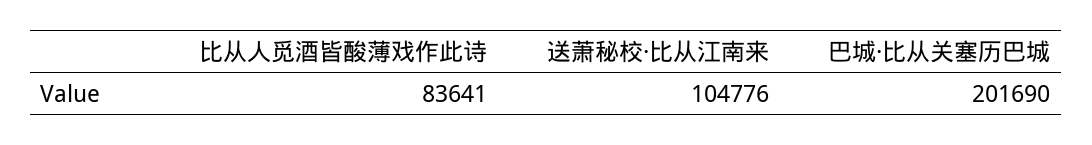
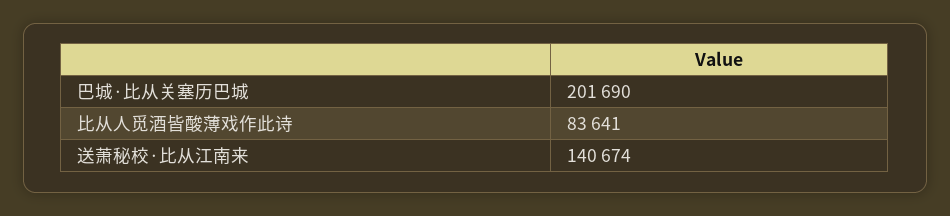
  {
    "比从人觅酒皆酸薄戏作此诗": 83641,
-   "送萧秘校·比从江南来": 104776,
+   "送萧秘校·比从江南来": 140674,
    "巴城·比从关塞历巴城": 201690
  }

